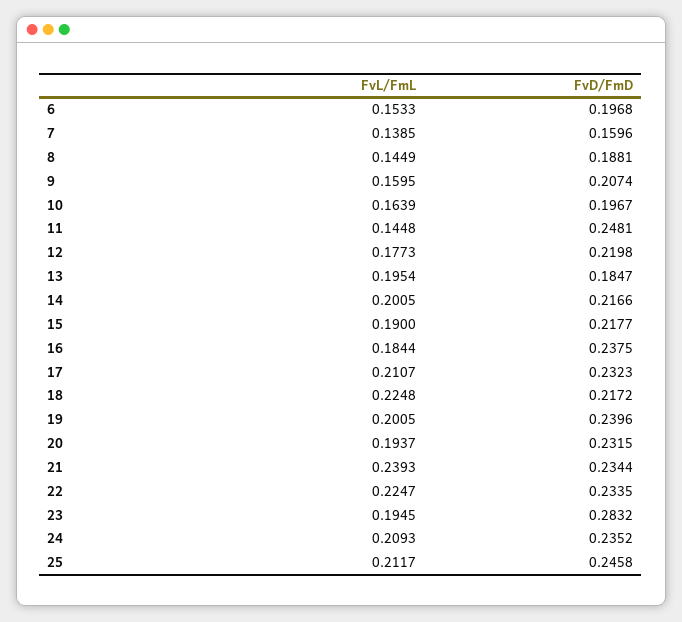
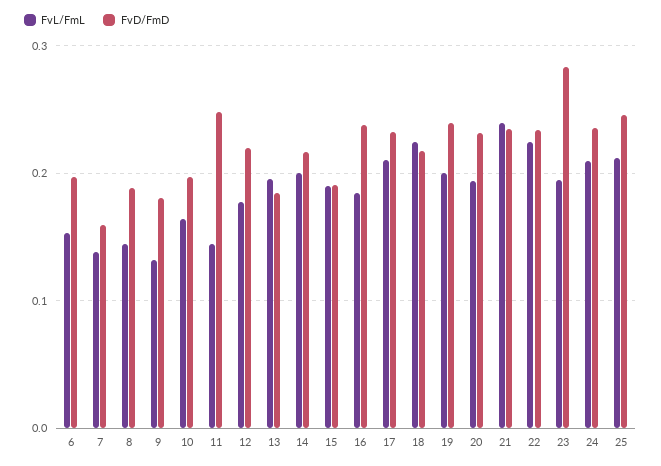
  {
    "FvL/FmL": {
      "6": 0.1533,
      "7": 0.1385,
      "8": 0.1449,
-     "9": 0.1595,
+     "9": 0.13,
      "10": 0.1639,
      "11": 0.1448,
      "12": 0.1773,
      "13": 0.1954,
      "14": 0.2005,
      "15": 0.19,
      "16": 0.1844,
      "17": 0.2107,
      "18": 0.2248,
      "19": 0.2005,
      "20": 0.1937,
      "21": 0.2393,
      "22": 0.2247,
      "23": 0.1945,
      "24": 0.2093,
      "25": 0.2117
    },
    "FvD/FmD": {
      "6": 0.1968,
      "7": 0.1596,
      "8": 0.1881,
-     "9": 0.2074,
+     "9": 0.18,
      "10": 0.1967,
      "11": 0.2481,
      "12": 0.2198,
      "13": 0.1847,
      "14": 0.2166,
-     "15": 0.2177,
+     "15": 0.19,
      "16": 0.2375,
      "17": 0.2323,
      "18": 0.2172,
      "19": 0.2396,
      "20": 0.2315,
      "21": 0.2344,
      "22": 0.2335,
      "23": 0.2832,
      "24": 0.2352,
      "25": 0.2458
    }
  }

